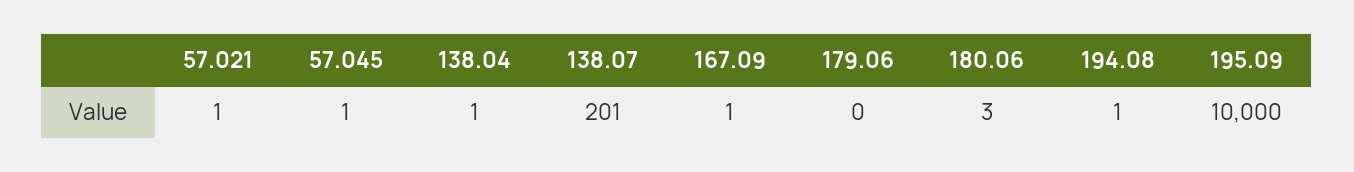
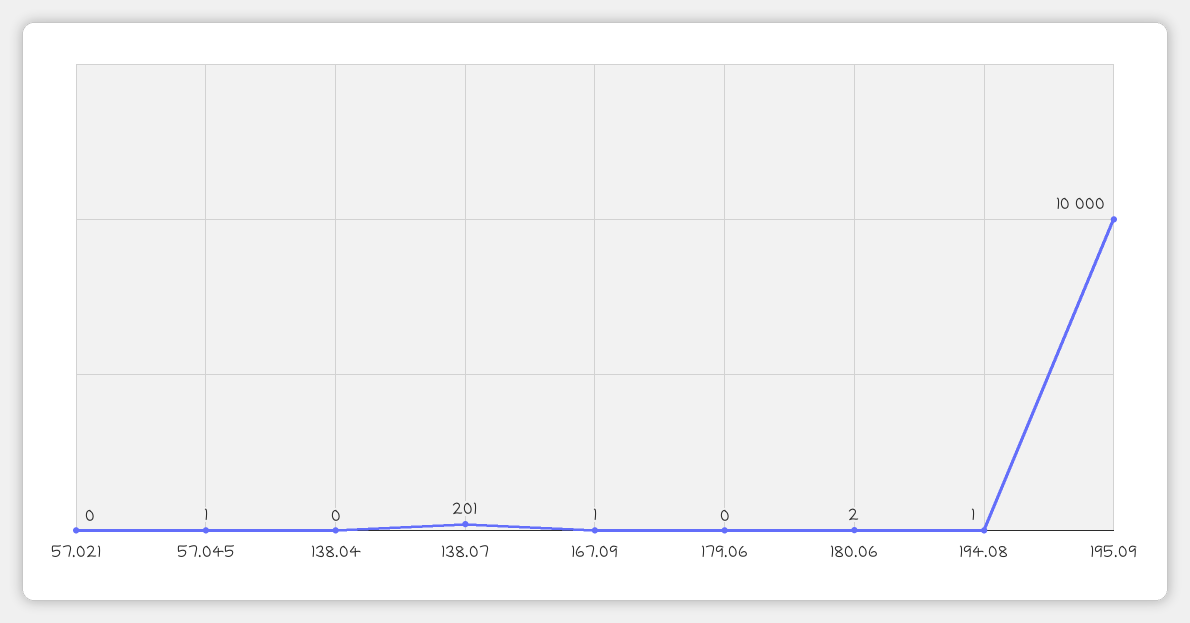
  {
-   "57.021": 1,
+   "57.021": 0,
    "57.045": 1,
-   "138.04": 1,
+   "138.04": 0,
    "138.07": 201,
    "167.09": 1,
    "179.06": 0,
-   "180.06": 3,
+   "180.06": 2,
    "194.08": 1,
    "195.09": 10000
  }

